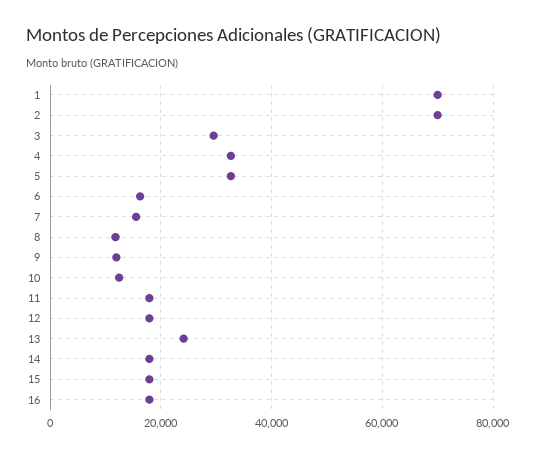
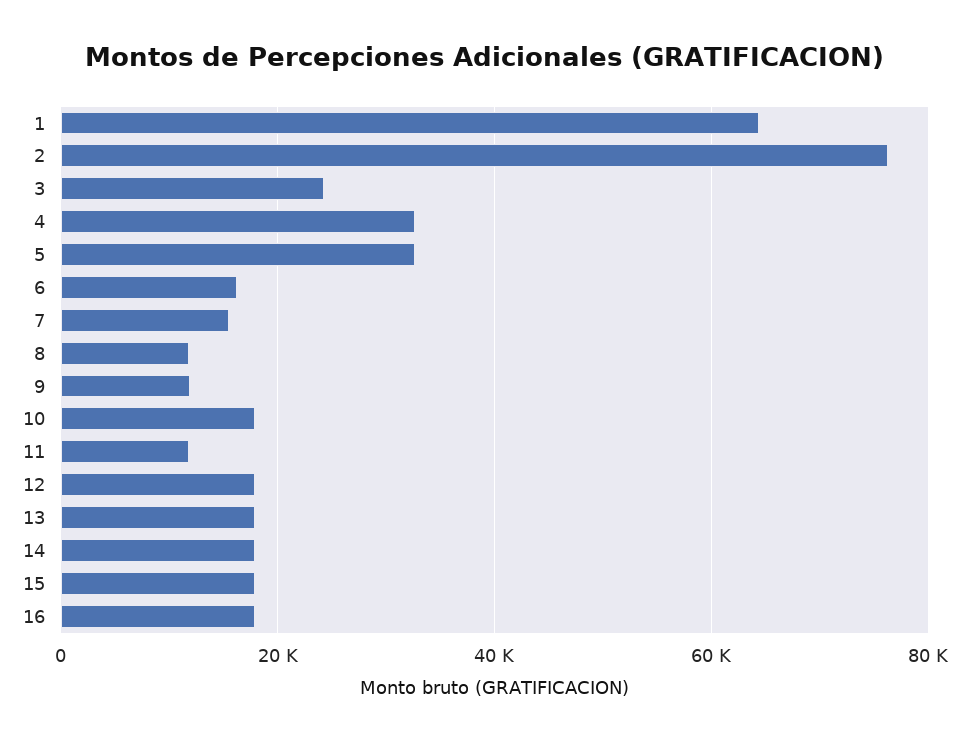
  {
-   "1": 70000,
+   "1": 64000,
-   "2": 70000,
+   "2": 76000,
-   "3": 30000,
+   "3": 24000,
    "4": 32000,
    "5": 32000,
    "6": 16000,
    "7": 16000,
    "8": 12000,
    "9": 12000,
-   "10": 12000,
+   "10": 18000,
-   "11": 18000,
+   "11": 12000,
    "12": 18000,
-   "13": 24000,
+   "13": 18000,
    "14": 18000,
    "15": 18000,
    "16": 18000
  }

